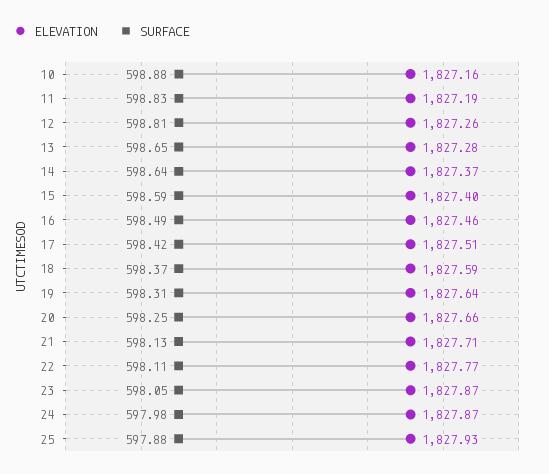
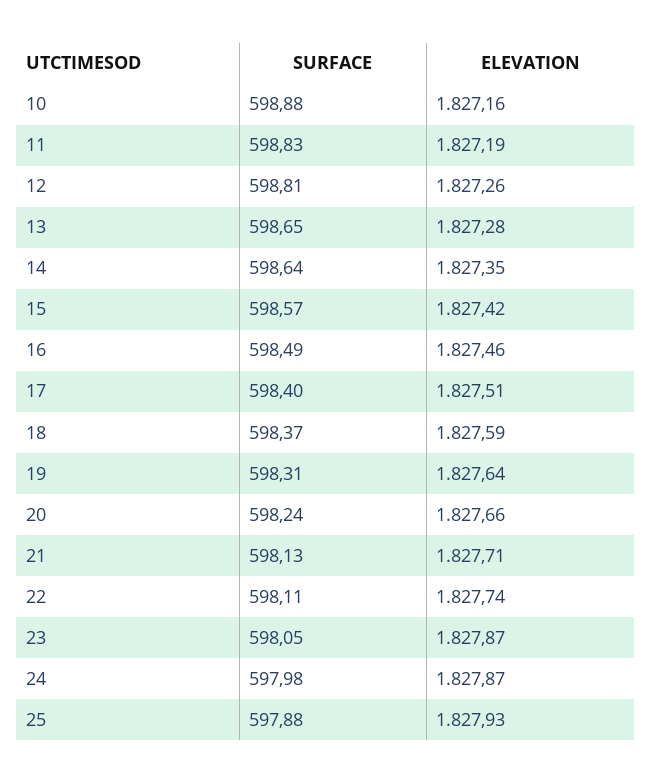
  {
    "ELEVATION": {
      "10": 1827.16,
      "11": 1827.19,
      "12": 1827.26,
      "13": 1827.28,
-     "14": 1827.37,
+     "14": 1827.35,
-     "15": 1827.4,
+     "15": 1827.42,
      "16": 1827.46,
      "17": 1827.51,
      "18": 1827.59,
      "19": 1827.64,
      "20": 1827.66,
      "21": 1827.71,
-     "22": 1827.77,
+     "22": 1827.74,
      "23": 1827.87,
      "24": 1827.87,
      "25": 1827.93
    },
    "SURFACE": {
      "10": 598.88,
      "11": 598.83,
      "12": 598.81,
      "13": 598.65,
      "14": 598.64,
-     "15": 598.59,
+     "15": 598.57,
      "16": 598.49,
-     "17": 598.42,
+     "17": 598.4,
      "18": 598.37,
      "19": 598.31,
-     "20": 598.25,
+     "20": 598.24,
      "21": 598.13,
      "22": 598.11,
      "23": 598.05,
      "24": 597.98,
      "25": 597.88
    }
  }

